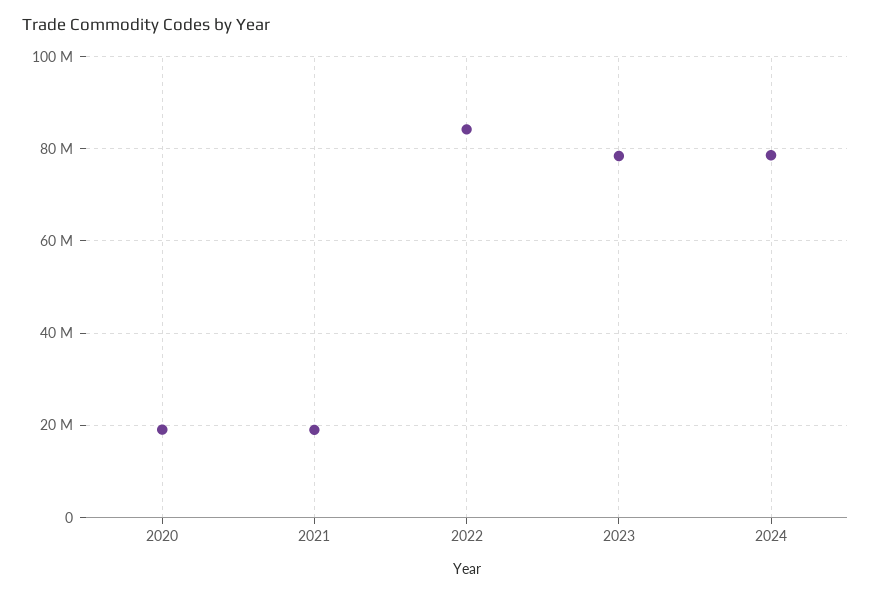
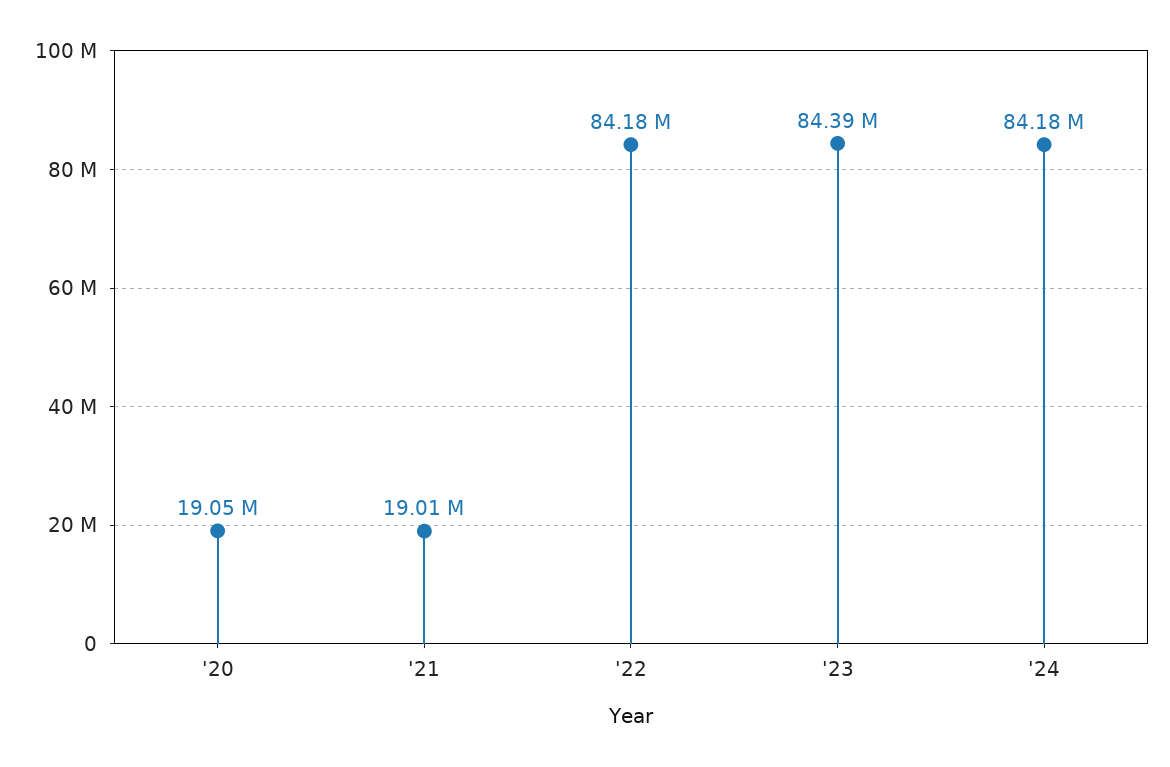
  {
    "2020": 19050000,
    "2021": 19010000,
    "2022": 84180000,
-   "2023": 78000000,
+   "2023": 84390000,
-   "2024": 78000000
+   "2024": 84180000
  }

